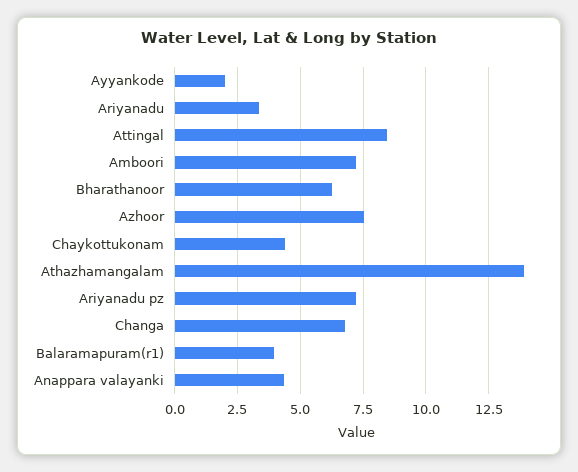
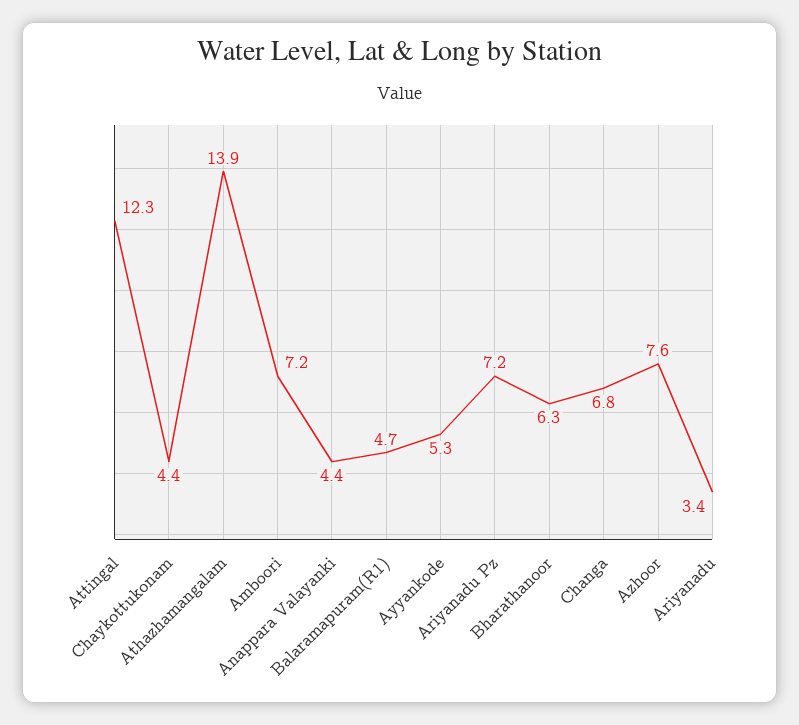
  {
-   "Ayyankode": 2,
+   "Ayyankode": 5.3,
    "Ariyanadu": 3.4,
-   "Attingal": 8.5,
+   "Attingal": 12.3,
    "Amboori": 7.2,
    "Bharathanoor": 6.3,
    "Azhoor": 7.6,
    "Chaykottukonam": 4.4,
    "Athazhamangalam": 13.9,
    "Ariyanadu pz": 7.2,
    "Changa": 6.8,
-   "Balaramapuram(r1)": 4,
+   "Balaramapuram(r1)": 4.7,
    "Anappara valayanki": 4.4
  }

